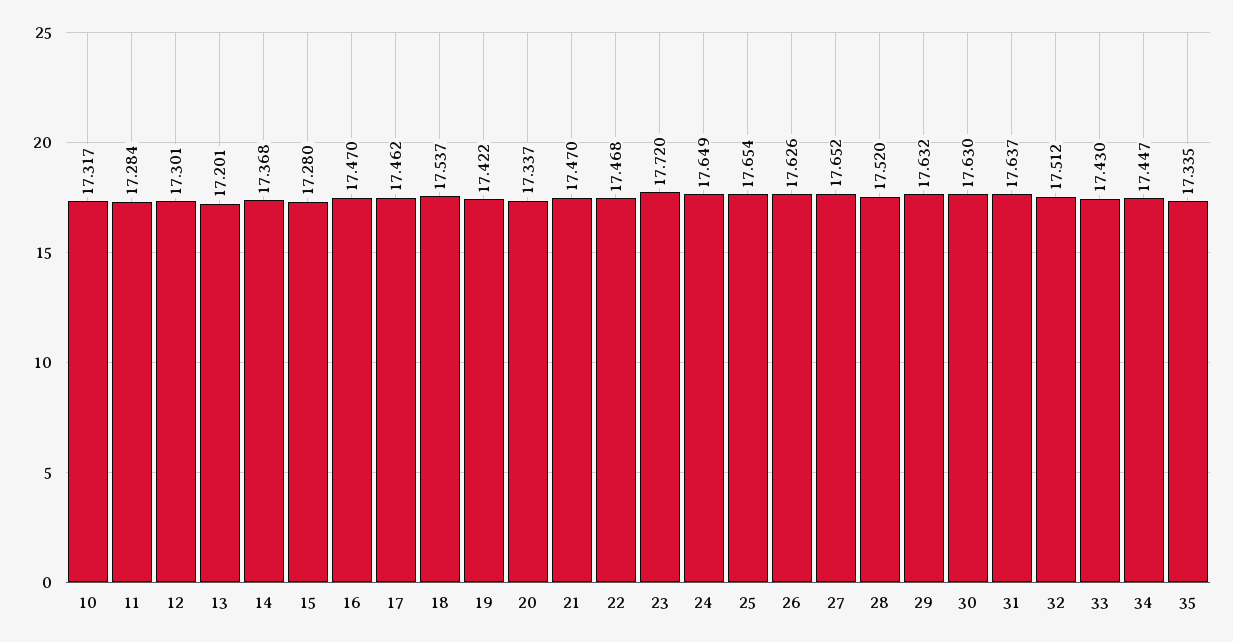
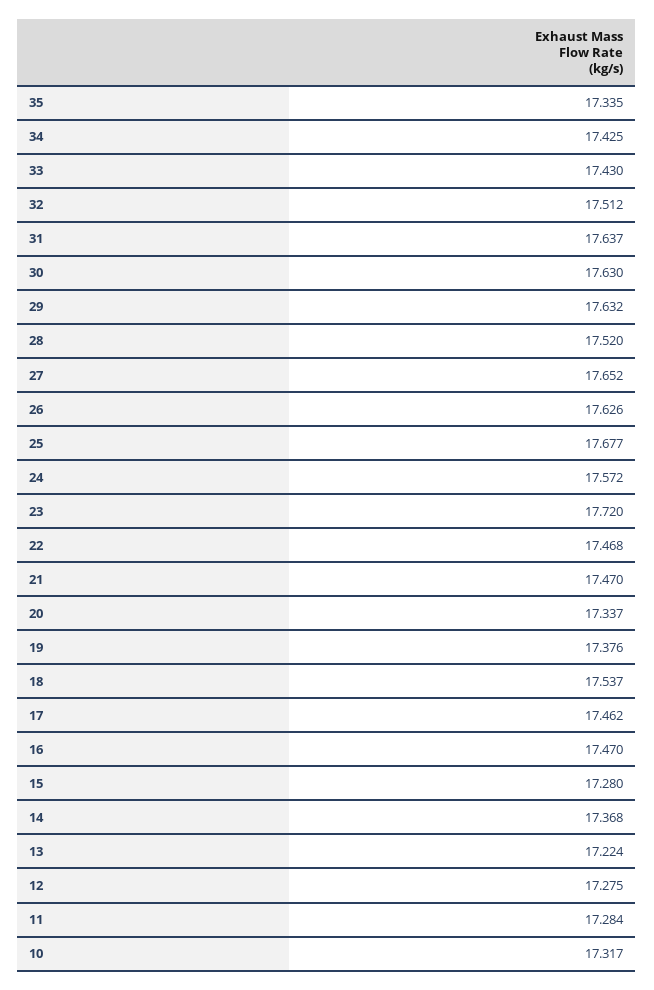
  {
    "10": 17.317,
    "11": 17.284,
-   "12": 17.301,
+   "12": 17.275,
-   "13": 17.201,
+   "13": 17.224,
    "14": 17.368,
    "15": 17.28,
    "16": 17.47,
    "17": 17.462,
    "18": 17.537,
-   "19": 17.422,
+   "19": 17.376,
    "20": 17.337,
    "21": 17.47,
    "22": 17.468,
    "23": 17.72,
-   "24": 17.649,
+   "24": 17.572,
-   "25": 17.654,
+   "25": 17.677,
    "26": 17.626,
    "27": 17.652,
    "28": 17.52,
    "29": 17.632,
    "30": 17.63,
    "31": 17.637,
    "32": 17.512,
    "33": 17.43,
-   "34": 17.447,
+   "34": 17.425,
    "35": 17.335
  }

